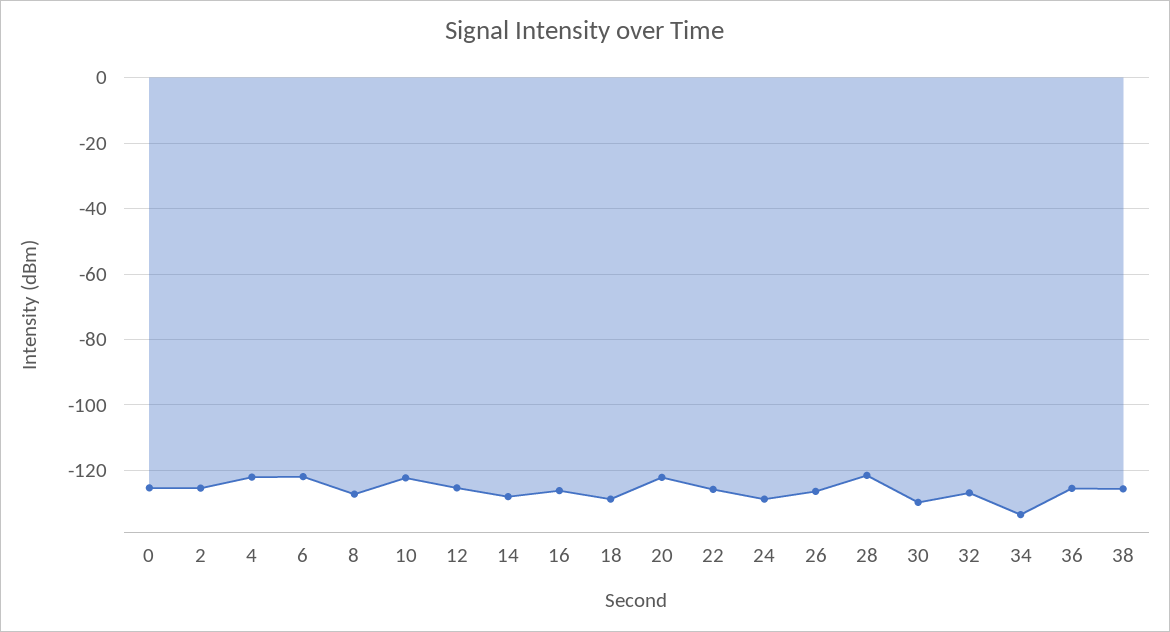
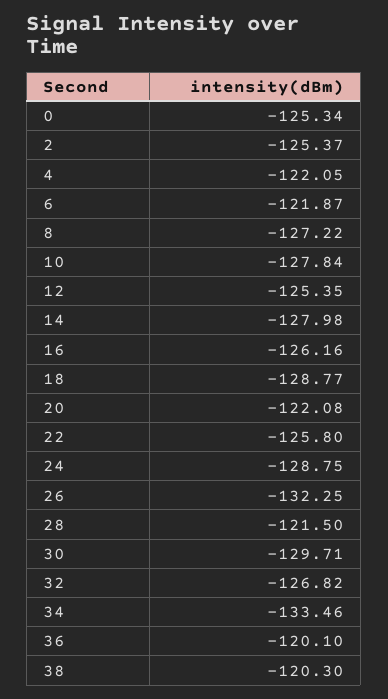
  {
    "0": -125.34,
    "2": -125.37,
    "4": -122.05,
    "6": -121.87,
    "8": -127.22,
-   "10": -122,
+   "10": -127.84,
    "12": -125.35,
    "14": -127.98,
    "16": -126.16,
    "18": -128.77,
    "20": -122.08,
    "22": -125.8,
    "24": -128.75,
-   "26": -126,
+   "26": -132.25,
    "28": -121.5,
    "30": -129.71,
    "32": -126.82,
    "34": -133.46,
-   "36": -126,
+   "36": -120.1,
-   "38": -126
+   "38": -120.3
  }

